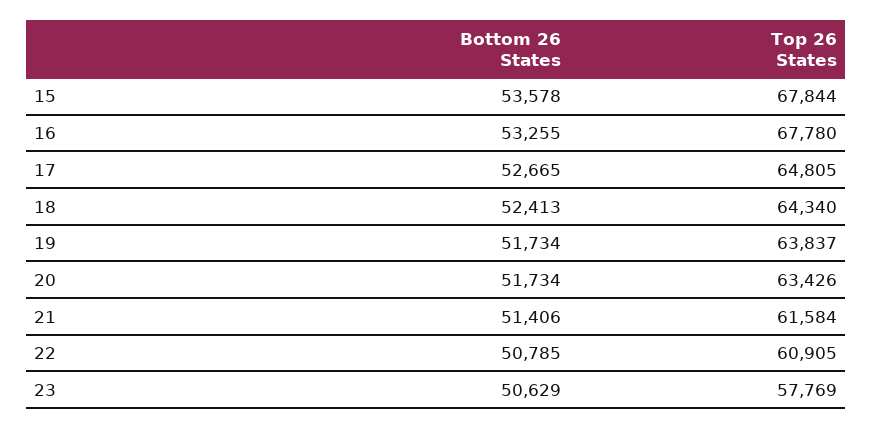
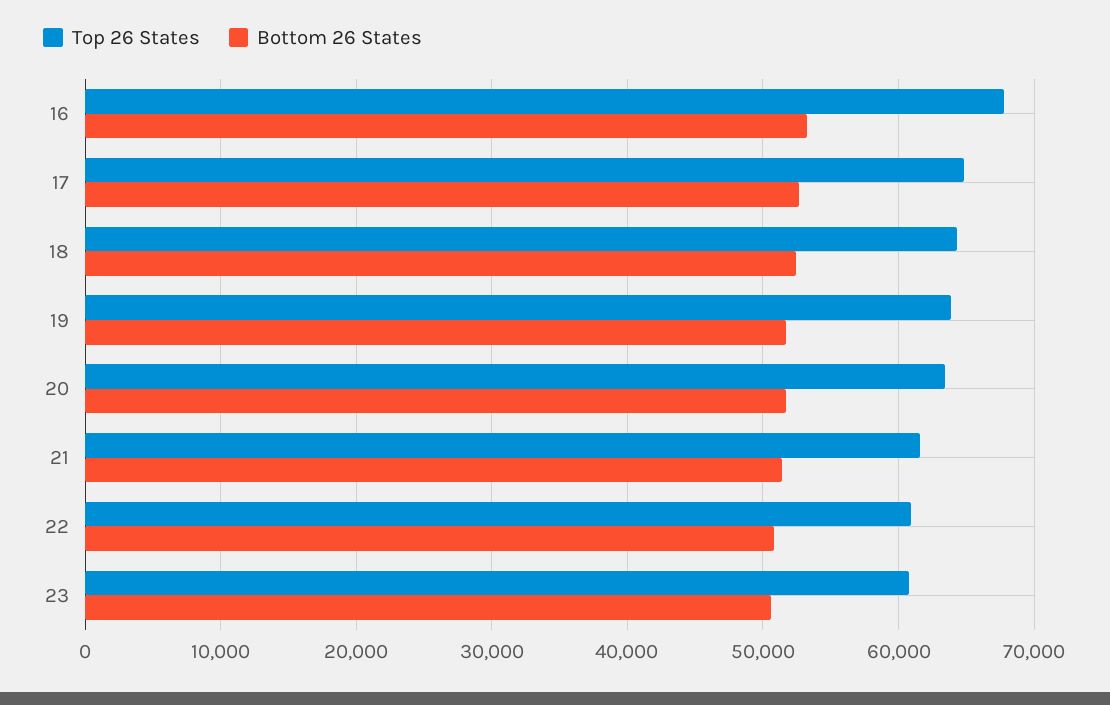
  {
    "Bottom 26 States": {
-     "15": 53578,
      "16": 53255,
      "17": 52665,
      "18": 52413,
      "19": 51734,
      "20": 51734,
      "21": 51406,
      "22": 50785,
      "23": 50629
    },
    "Top 26 States": {
-     "15": 67844,
      "16": 67780,
      "17": 64805,
      "18": 64340,
      "19": 63837,
      "20": 63426,
      "21": 61584,
      "22": 60905,
-     "23": 57769
+     "23": 61000
    }
  }

